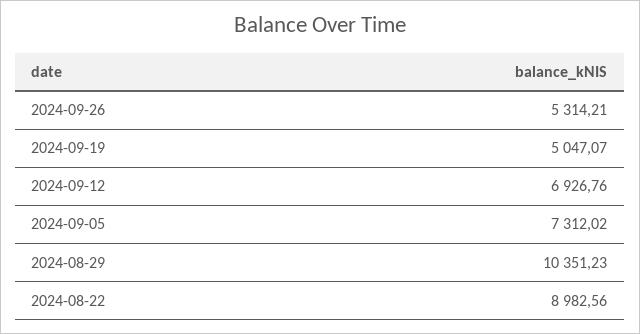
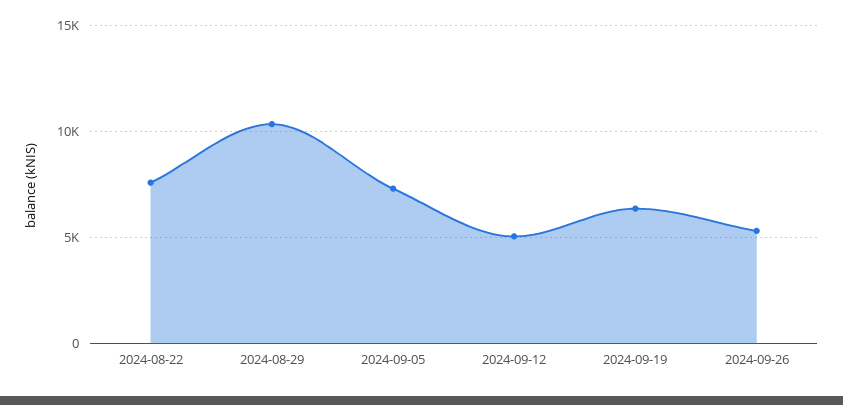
  {
    "2024-09-26": 5314.21,
-   "2024-09-19": 5047.07,
+   "2024-09-19": 6500,
-   "2024-09-12": 6926.76,
+   "2024-09-12": 5000,
    "2024-09-05": 7312.02,
    "2024-08-29": 10351.23,
-   "2024-08-22": 8982.56
+   "2024-08-22": 7500
  }

